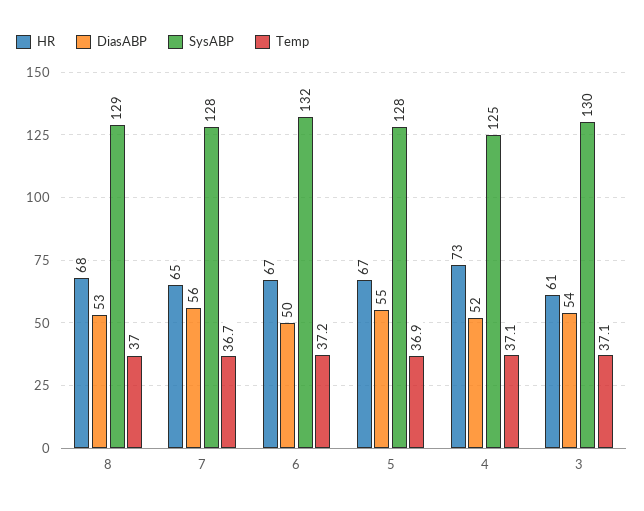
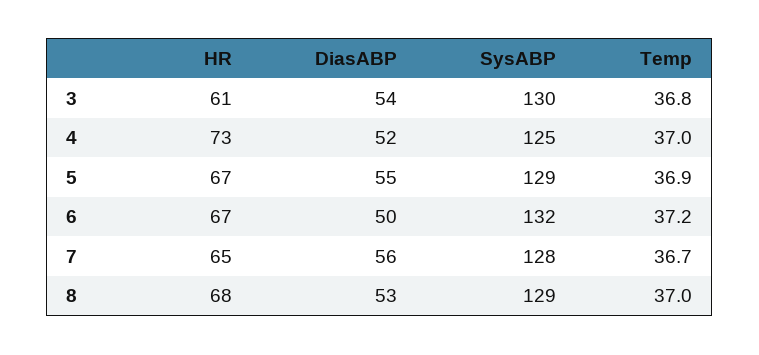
  {
    "HR": {
      "8": 68,
      "7": 65,
      "6": 67,
      "5": 67,
      "4": 73,
      "3": 61
    },
    "DiasABP": {
      "8": 53,
      "7": 56,
      "6": 50,
      "5": 55,
      "4": 52,
      "3": 54
    },
    "SysABP": {
      "8": 129,
      "7": 128,
      "6": 132,
-     "5": 128,
+     "5": 129,
      "4": 125,
      "3": 130
    },
    "Temp": {
      "8": 37,
      "7": 36.7,
      "6": 37.2,
      "5": 36.9,
-     "4": 37.1,
+     "4": 37,
-     "3": 37.1
+     "3": 36.8
    }
  }

